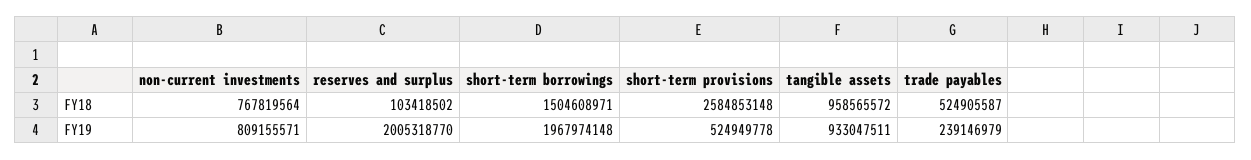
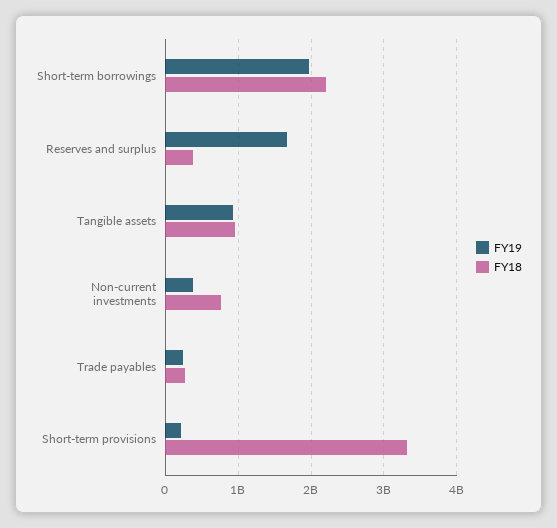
  {
    "FY18": {
      "non-current investments": 767819564,
-     "reserves and surplus": 103418502,
+     "reserves and surplus": 400000000,
-     "short-term borrowings": 1504608971,
+     "short-term borrowings": 2200000000,
-     "short-term provisions": 2584853148,
+     "short-term provisions": 3300000000,
      "tangible assets": 958565572,
-     "trade payables": 524905587
+     "trade payables": 300000000
    },
    "FY19": {
-     "non-current investments": 809155571,
+     "non-current investments": 400000000,
-     "reserves and surplus": 2005318770,
+     "reserves and surplus": 1700000000,
      "short-term borrowings": 1967974148,
-     "short-term provisions": 524949778,
+     "short-term provisions": 200000000,
      "tangible assets": 933047511,
      "trade payables": 239146979
    }
  }

